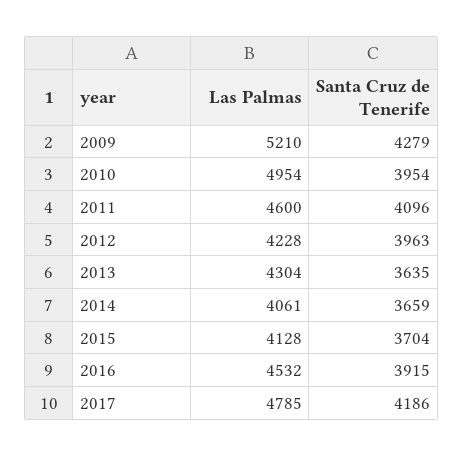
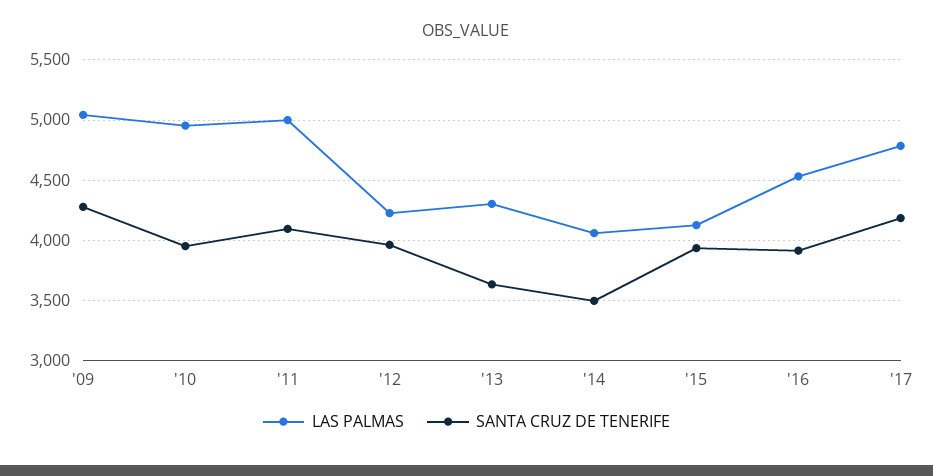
  {
    "Las Palmas": {
-     "2009": 5210,
+     "2009": 5050,
      "2010": 4954,
-     "2011": 4600,
+     "2011": 5000,
      "2012": 4228,
      "2013": 4304,
      "2014": 4061,
      "2015": 4128,
      "2016": 4532,
      "2017": 4785
    },
    "Santa Cruz de Tenerife": {
      "2009": 4279,
      "2010": 3954,
      "2011": 4096,
      "2012": 3963,
      "2013": 3635,
-     "2014": 3659,
+     "2014": 3500,
-     "2015": 3704,
+     "2015": 3950,
      "2016": 3915,
      "2017": 4186
    }
  }

